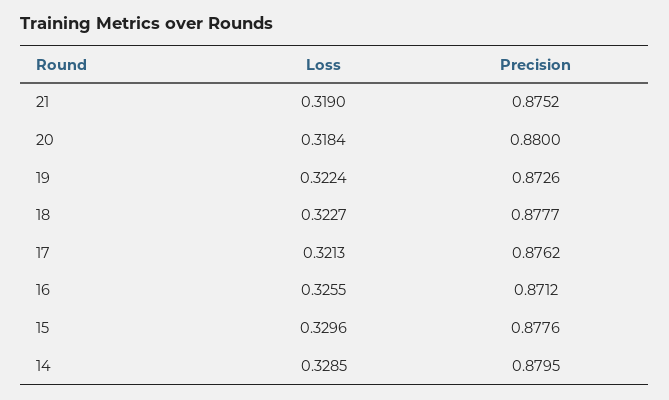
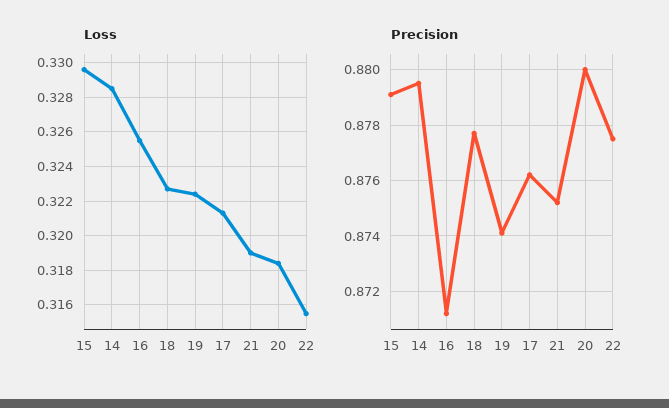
  {
    "Loss": {
      "21": 0.319,
      "20": 0.3184,
      "19": 0.3224,
      "18": 0.3227,
      "17": 0.3213,
      "16": 0.3255,
      "15": 0.3296,
-     "14": 0.3285
+     "14": 0.3285,
+     "22": 0.3155
    },
    "Precision": {
      "21": 0.8752,
      "20": 0.88,
-     "19": 0.8726,
+     "19": 0.874,
      "18": 0.8777,
      "17": 0.8762,
      "16": 0.8712,
-     "15": 0.8776,
+     "15": 0.879,
-     "14": 0.8795
+     "14": 0.8795,
+     "22": 0.8775
    }
  }

